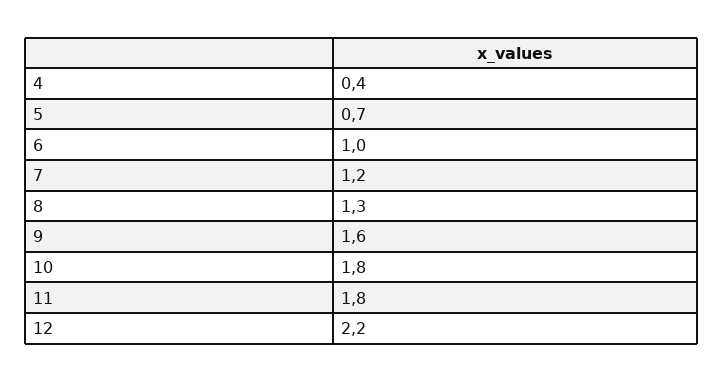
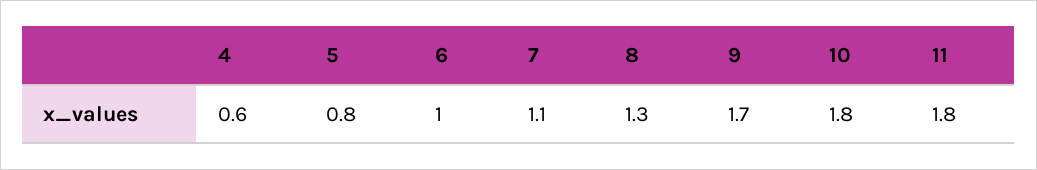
  {
-   "4": 0.4,
+   "4": 0.6,
-   "5": 0.7,
+   "5": 0.8,
    "6": 1,
-   "7": 1.2,
+   "7": 1.1,
    "8": 1.3,
-   "9": 1.6,
+   "9": 1.7,
    "10": 1.8,
-   "11": 1.8,
+   "11": 1.8
-   "12": 2.2
  }

